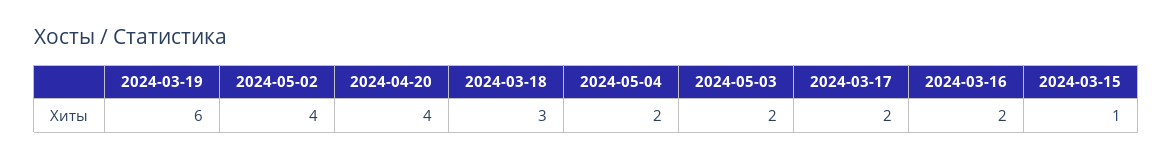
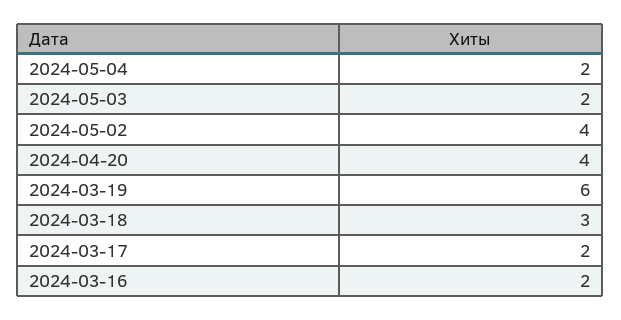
  {
    "2024-03-19": 6,
    "2024-05-02": 4,
    "2024-04-20": 4,
    "2024-03-18": 3,
    "2024-05-04": 2,
    "2024-05-03": 2,
    "2024-03-17": 2,
-   "2024-03-16": 2,
+   "2024-03-16": 2
-   "2024-03-15": 1
  }

